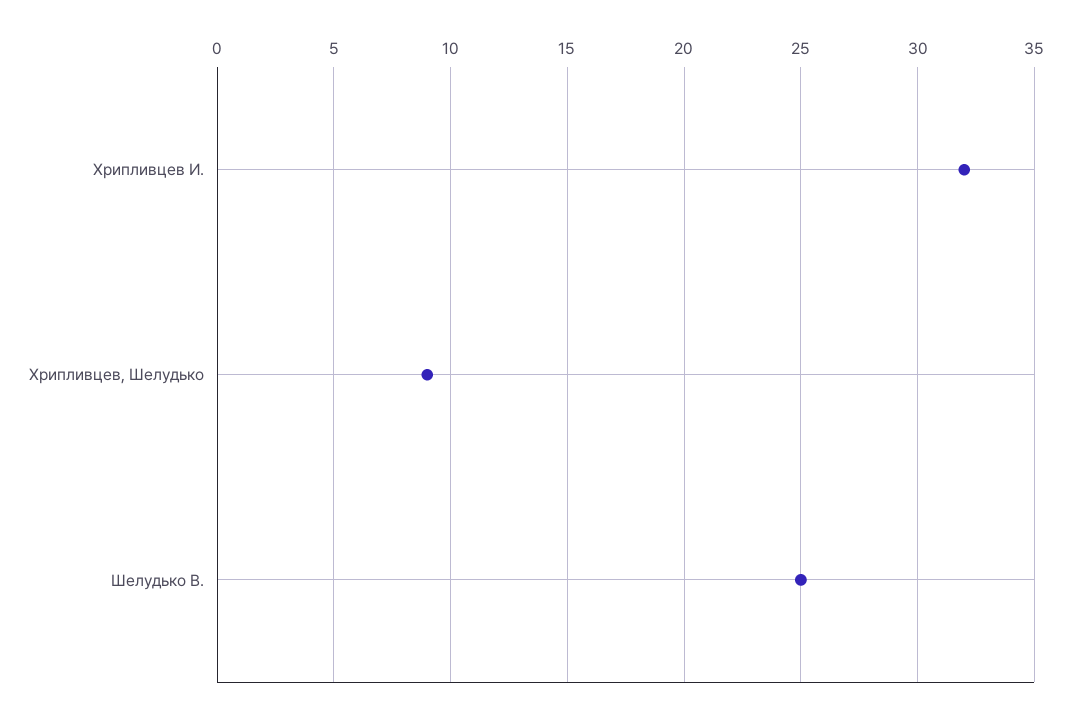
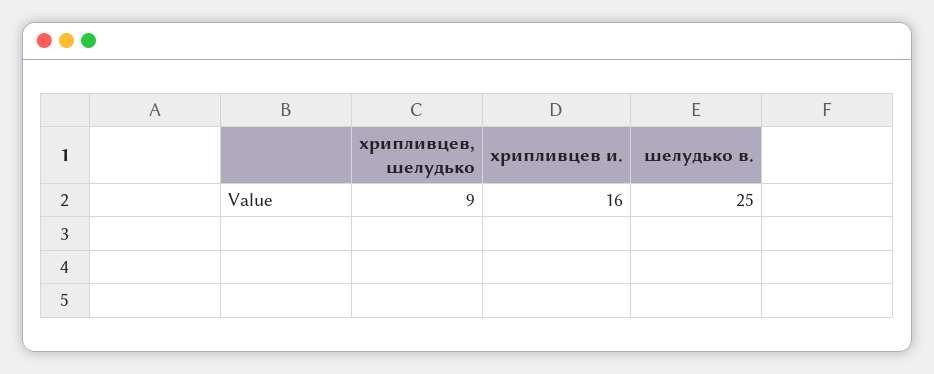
  {
-   "Хрипливцев И.": 32,
+   "Хрипливцев И.": 16,
    "Хрипливцев, Шелудько": 9,
    "Шелудько В.": 25
  }

